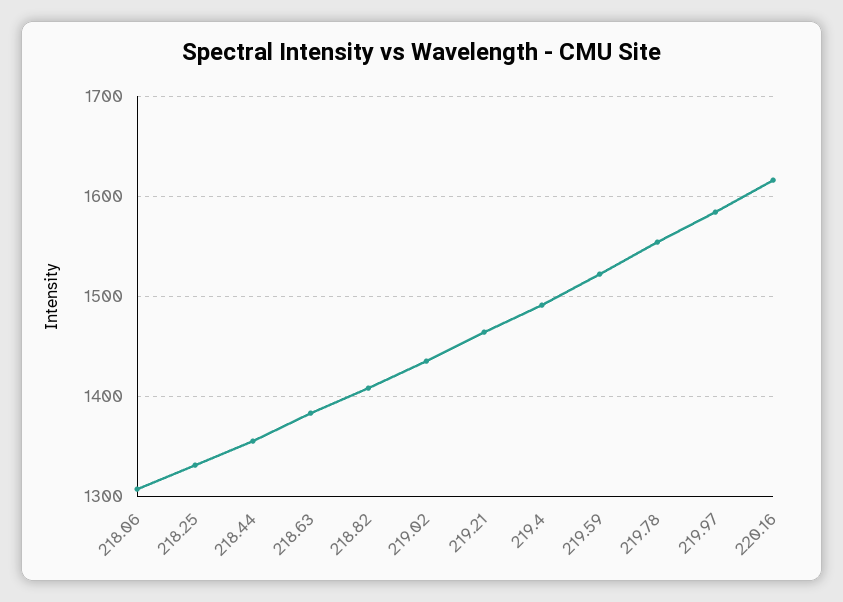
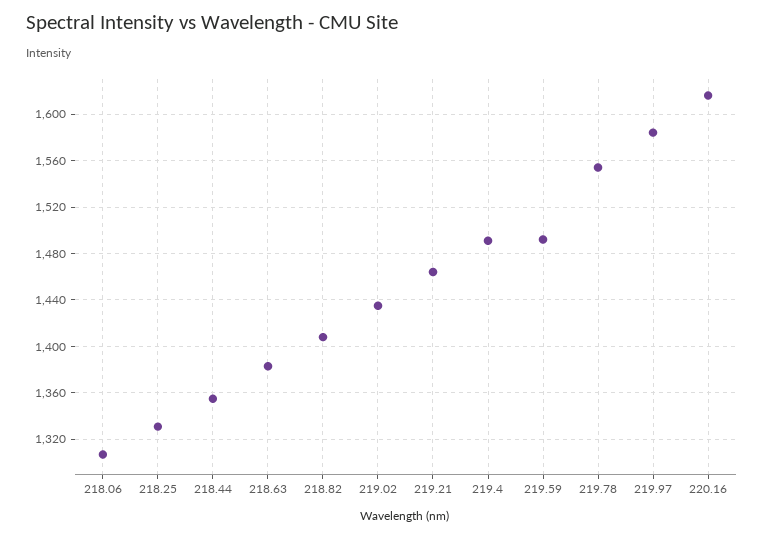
  {
    "218.06": 1310,
    "218.25": 1330,
    "218.44": 1360,
    "218.63": 1380,
    "218.82": 1410,
    "219.02": 1440,
    "219.21": 1460,
    "219.4": 1490,
-   "219.59": 1520,
+   "219.59": 1490,
    "219.78": 1550,
    "219.97": 1580,
    "220.16": 1620
  }

